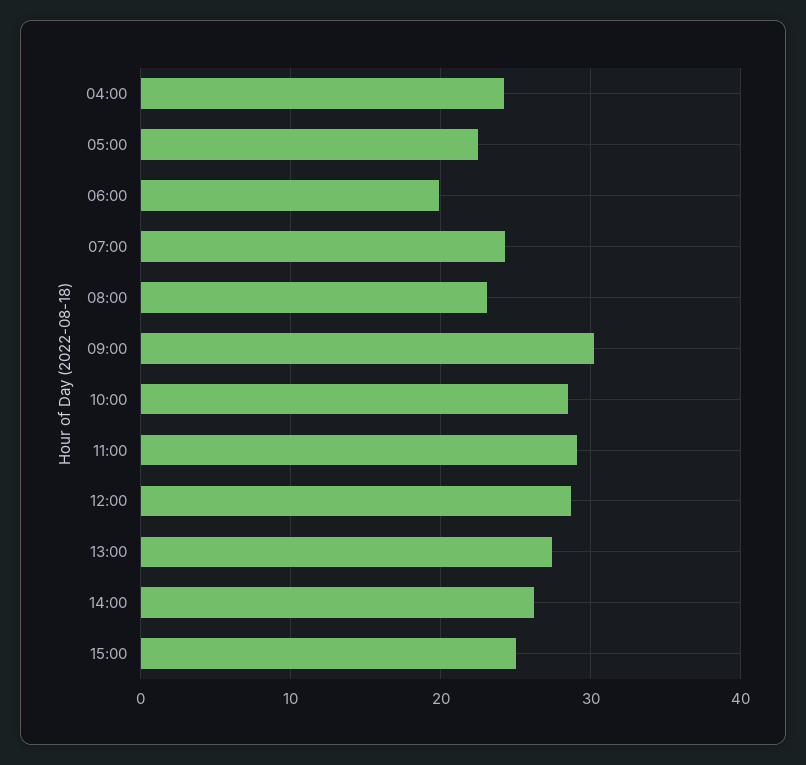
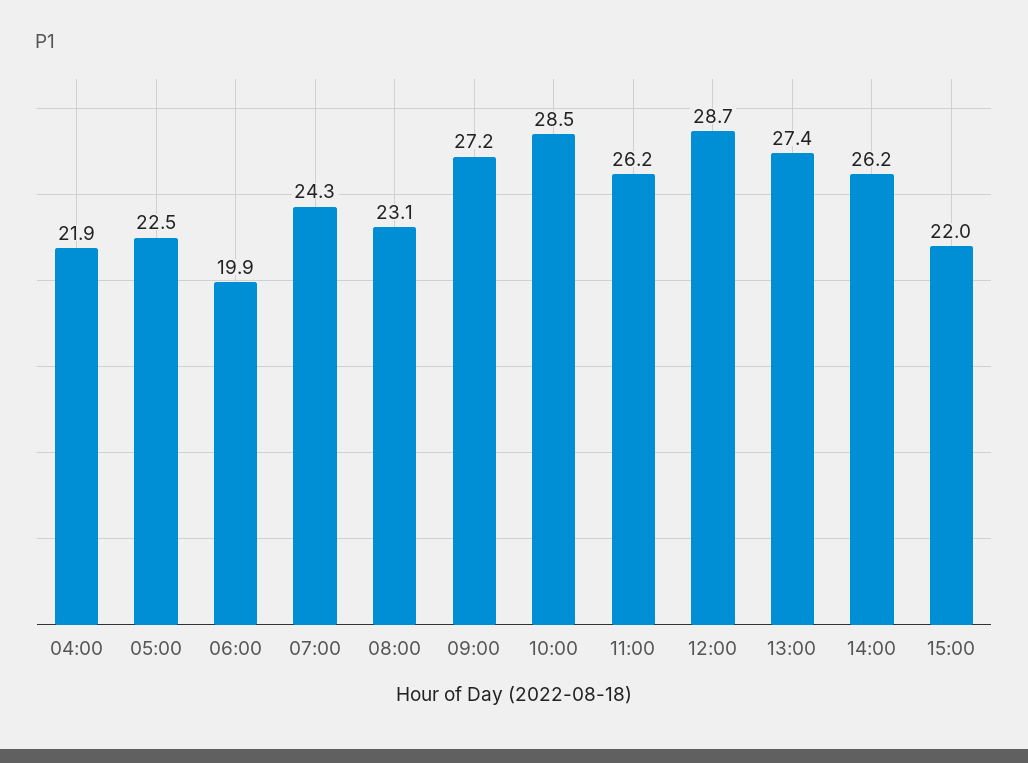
  {
-   "04:00": 24,
+   "04:00": 21.9,
    "05:00": 22.5,
    "06:00": 19.9,
    "07:00": 24.3,
    "08:00": 23.1,
-   "09:00": 30,
+   "09:00": 27.2,
    "10:00": 28.5,
-   "11:00": 29,
+   "11:00": 26.2,
    "12:00": 28.7,
    "13:00": 27.4,
    "14:00": 26.2,
-   "15:00": 25
+   "15:00": 22
  }

